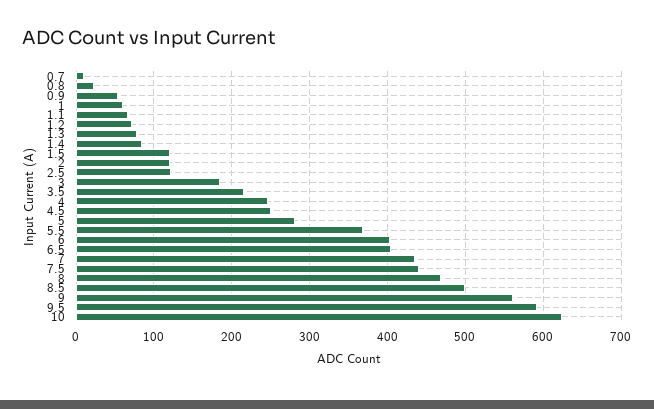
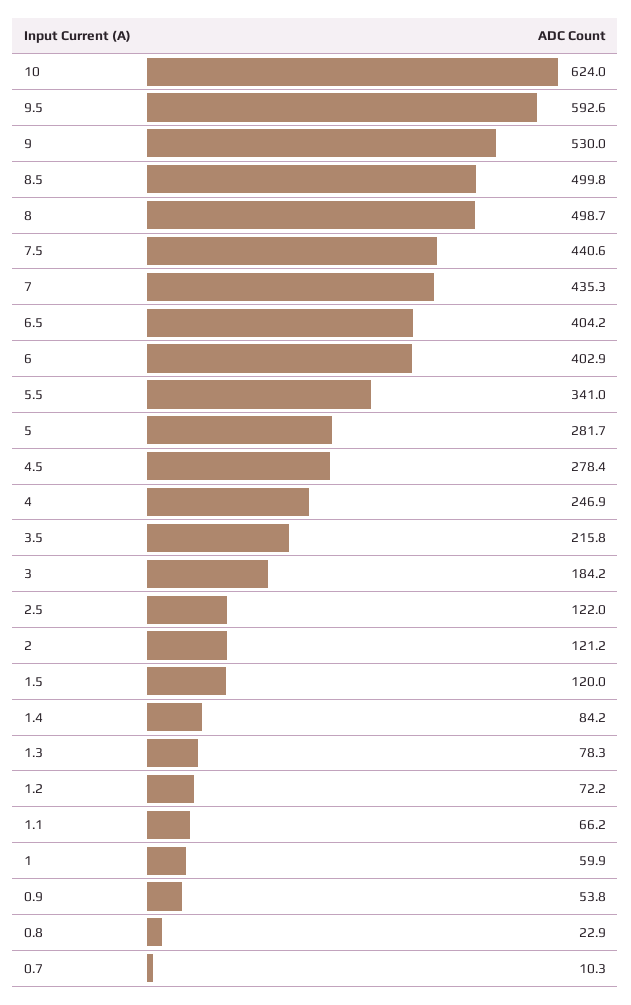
  {
    "0.7": 10.3,
    "0.8": 22.9,
    "0.9": 53.8,
    "1": 59.9,
    "1.1": 66.2,
    "1.2": 72.2,
    "1.3": 78.3,
    "1.4": 84.2,
    "1.5": 120,
    "2": 121.2,
    "2.5": 122,
    "3": 184.2,
    "3.5": 215.8,
    "4": 246.9,
-   "4.5": 250,
+   "4.5": 278.4,
    "5": 281.7,
-   "5.5": 370,
+   "5.5": 341,
    "6": 402.9,
    "6.5": 404.2,
    "7": 435.3,
    "7.5": 440.6,
-   "8": 470,
+   "8": 498.7,
    "8.5": 499.8,
-   "9": 560,
+   "9": 530,
    "9.5": 592.6,
    "10": 624
  }

